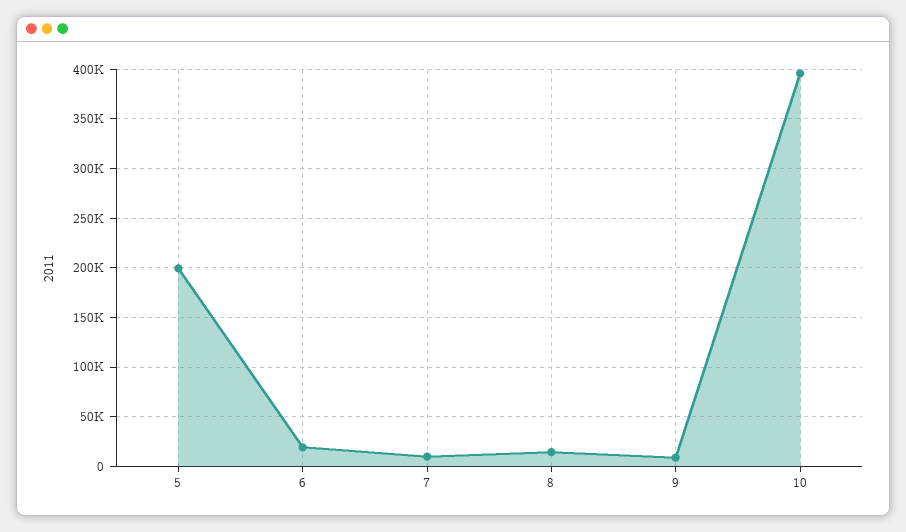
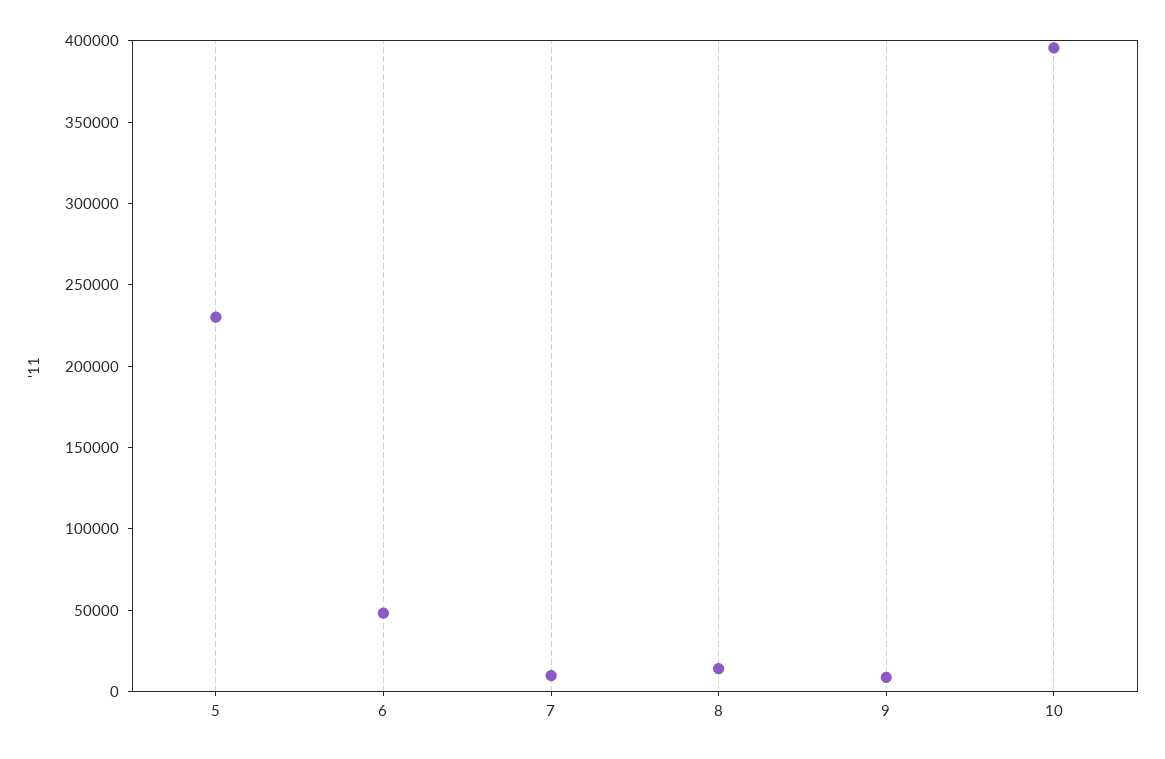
  {
-   "5": 200000,
+   "5": 230000,
-   "6": 20000,
+   "6": 50000,
    "7": 10000,
    "8": 10000,
    "9": 10000,
    "10": 400000
  }

